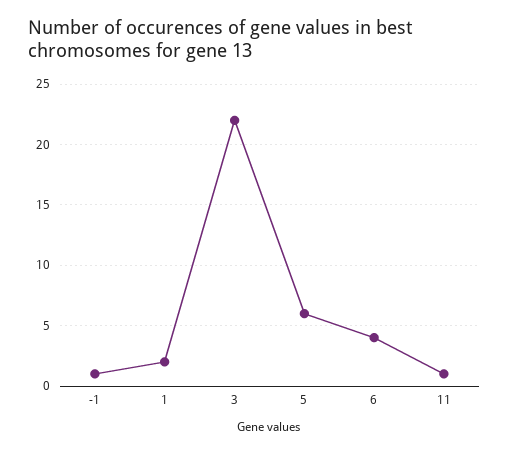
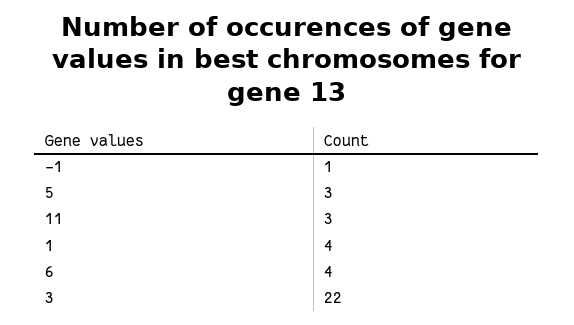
  {
    "-1": 1,
-   "1": 2,
+   "1": 4,
    "3": 22,
-   "5": 6,
+   "5": 3,
    "6": 4,
-   "11": 1
+   "11": 3
  }

